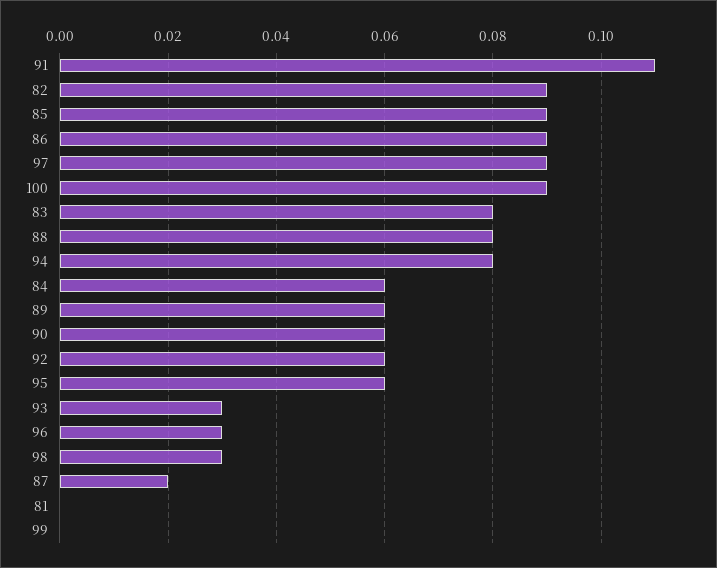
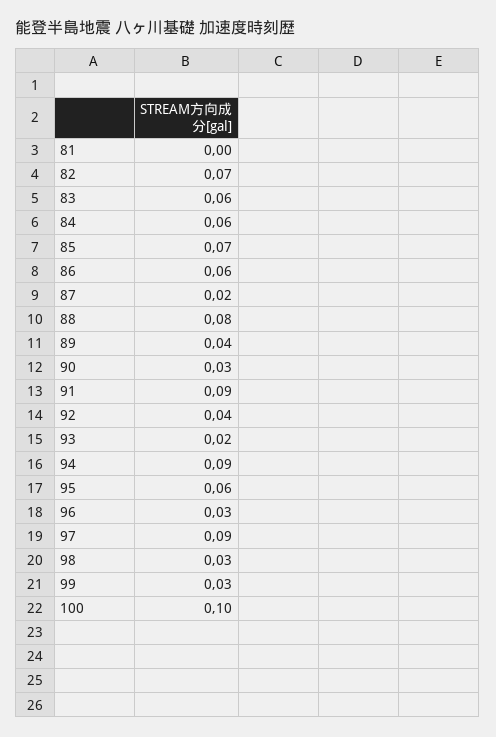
  {
-   "91": 0.11,
+   "91": 0.09,
-   "82": 0.09,
+   "82": 0.07,
-   "85": 0.09,
+   "85": 0.07,
-   "86": 0.09,
+   "86": 0.06,
    "97": 0.09,
-   "100": 0.09,
+   "100": 0.1,
-   "83": 0.08,
+   "83": 0.06,
    "88": 0.08,
-   "94": 0.08,
+   "94": 0.09,
    "84": 0.06,
-   "89": 0.06,
+   "89": 0.04,
-   "90": 0.06,
+   "90": 0.03,
-   "92": 0.06,
+   "92": 0.04,
    "95": 0.06,
-   "93": 0.03,
+   "93": 0.02,
    "96": 0.03,
    "98": 0.03,
    "87": 0.02,
    "81": 0,
-   "99": 0
+   "99": 0.03
  }

